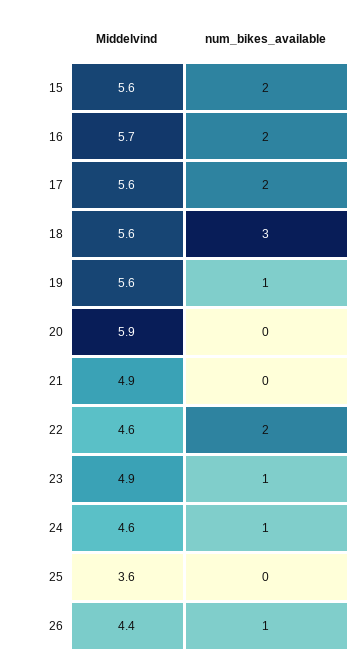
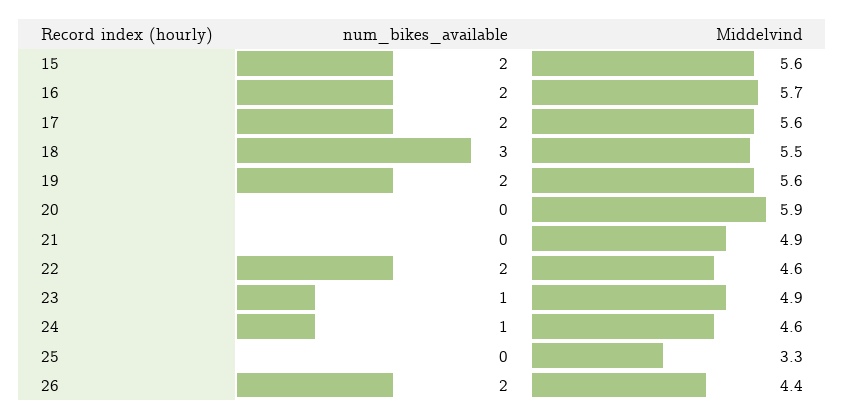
  {
    "Middelvind": {
      "15": 5.6,
      "16": 5.7,
      "17": 5.6,
-     "18": 5.6,
+     "18": 5.5,
      "19": 5.6,
      "20": 5.9,
      "21": 4.9,
      "22": 4.6,
      "23": 4.9,
      "24": 4.6,
-     "25": 3.6,
+     "25": 3.3,
      "26": 4.4
    },
    "num_bikes_available": {
      "15": 2,
      "16": 2,
      "17": 2,
      "18": 3,
-     "19": 1,
+     "19": 2,
      "20": 0,
      "21": 0,
      "22": 2,
      "23": 1,
      "24": 1,
      "25": 0,
-     "26": 1
+     "26": 2
    }
  }

